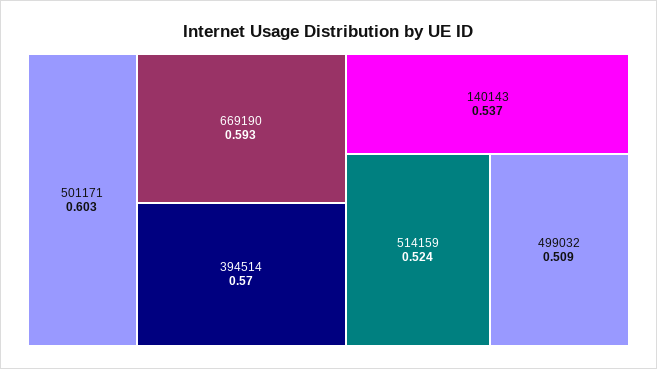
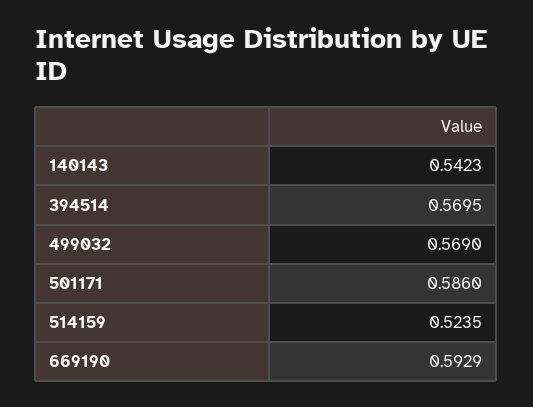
  {
-   "501171": 0.603,
+   "501171": 0.586,
    "669190": 0.5929,
    "394514": 0.5695,
-   "140143": 0.537,
+   "140143": 0.5423,
    "514159": 0.5235,
-   "499032": 0.509
+   "499032": 0.569
  }

